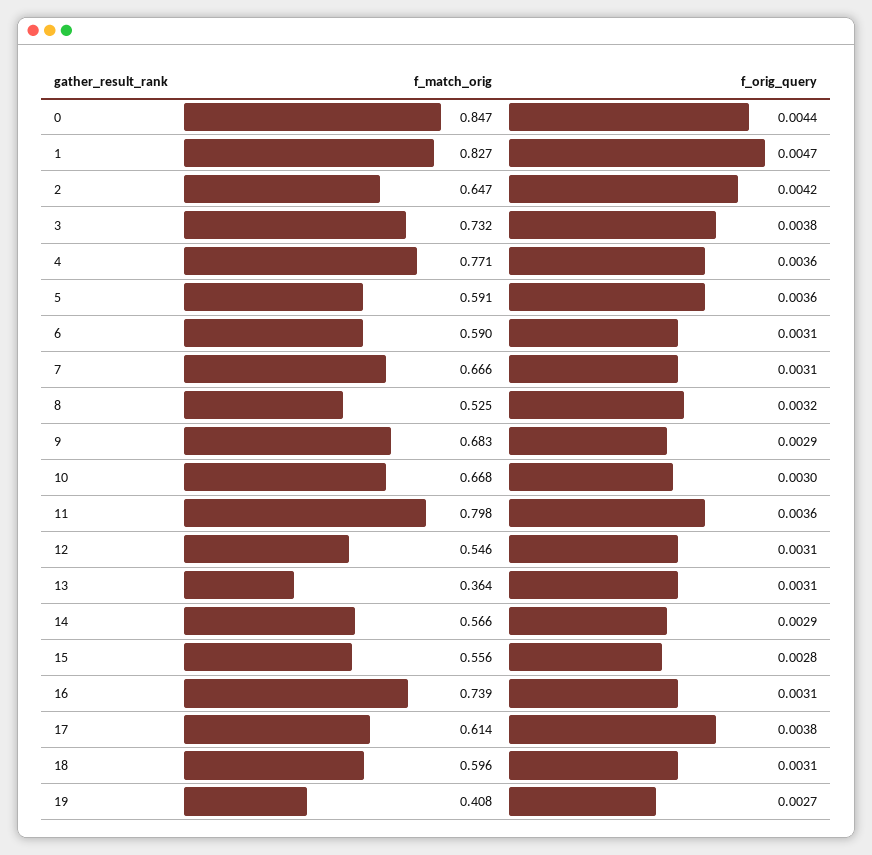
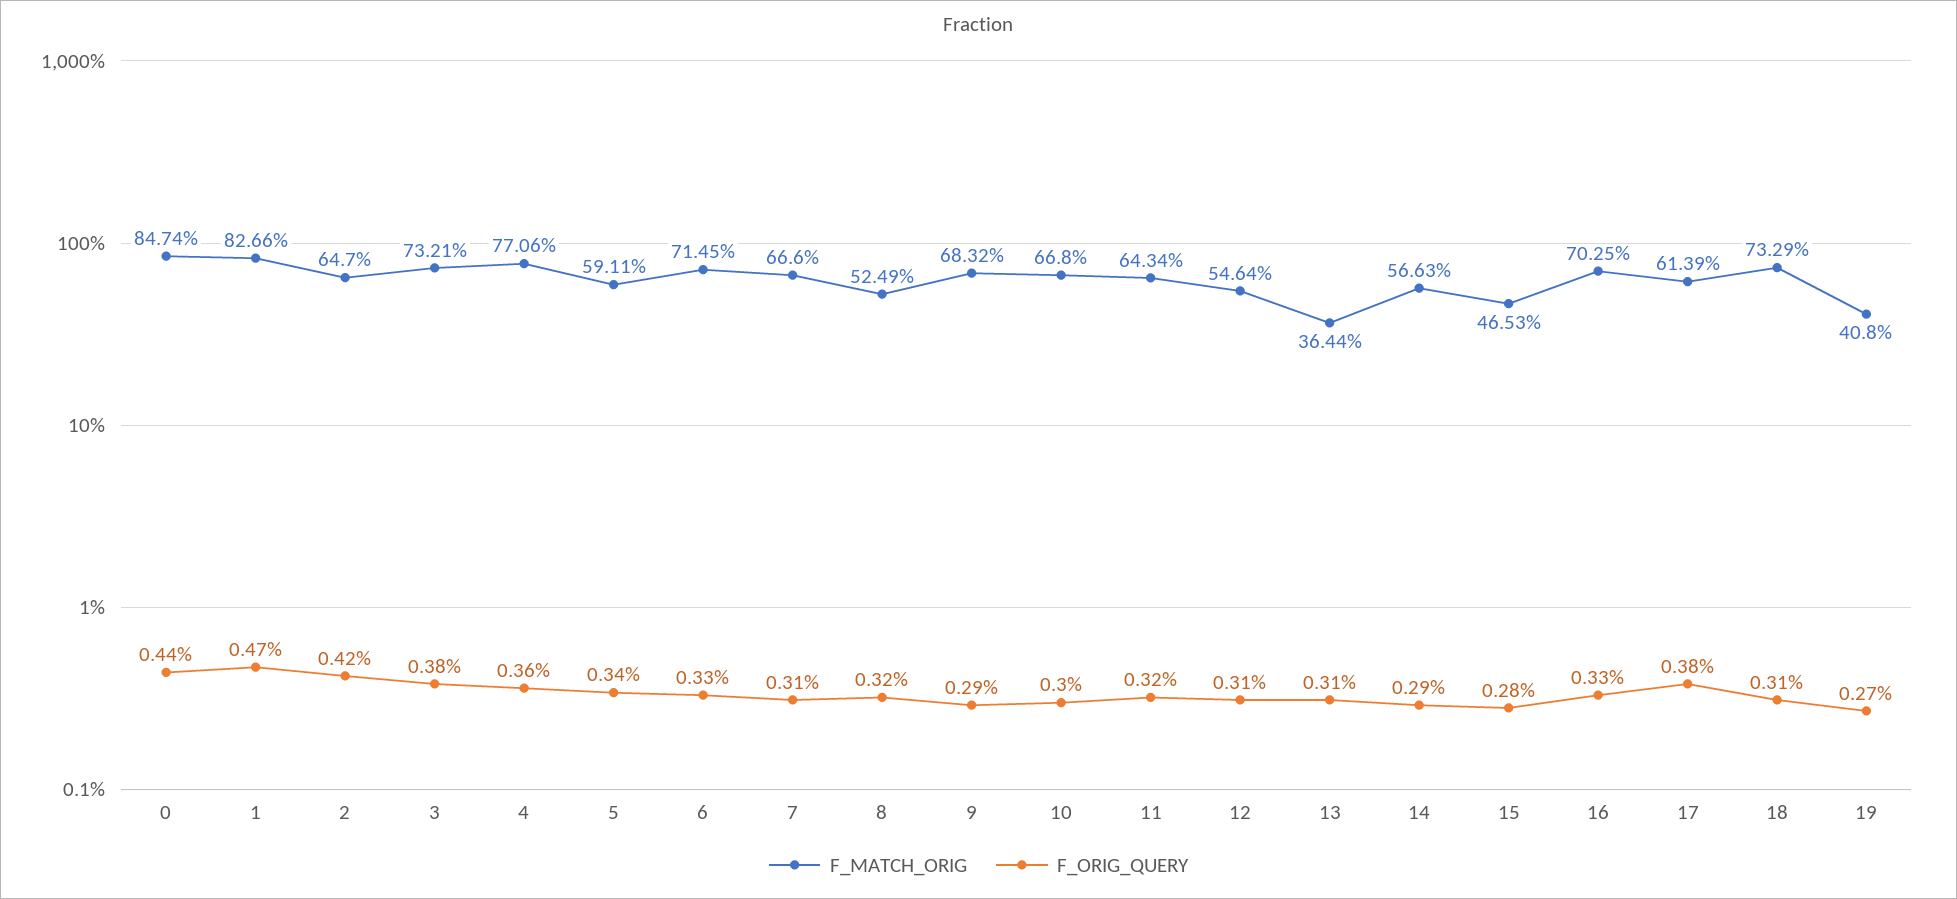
  {
    "f_match_orig": {
      "0": 0.8474,
      "1": 0.8266,
      "2": 0.647,
      "3": 0.7321,
      "4": 0.7706,
      "5": 0.5911,
-     "6": 0.59,
+     "6": 0.7145,
      "7": 0.666,
      "8": 0.5249,
      "9": 0.6832,
      "10": 0.668,
-     "11": 0.798,
+     "11": 0.6434,
      "12": 0.5464,
      "13": 0.3644,
      "14": 0.5663,
-     "15": 0.556,
+     "15": 0.4653,
-     "16": 0.739,
+     "16": 0.7025,
      "17": 0.6139,
-     "18": 0.596,
+     "18": 0.7329,
      "19": 0.408
    },
    "f_orig_query": {
      "0": 0.0044,
      "1": 0.0047,
      "2": 0.0042,
      "3": 0.0038,
      "4": 0.0036,
-     "5": 0.0036,
+     "5": 0.0034,
-     "6": 0.0031,
+     "6": 0.0033,
      "7": 0.0031,
      "8": 0.0032,
      "9": 0.0029,
      "10": 0.003,
-     "11": 0.0036,
+     "11": 0.0032,
      "12": 0.0031,
      "13": 0.0031,
      "14": 0.0029,
      "15": 0.0028,
-     "16": 0.0031,
+     "16": 0.0033,
      "17": 0.0038,
      "18": 0.0031,
      "19": 0.0027
    }
  }

